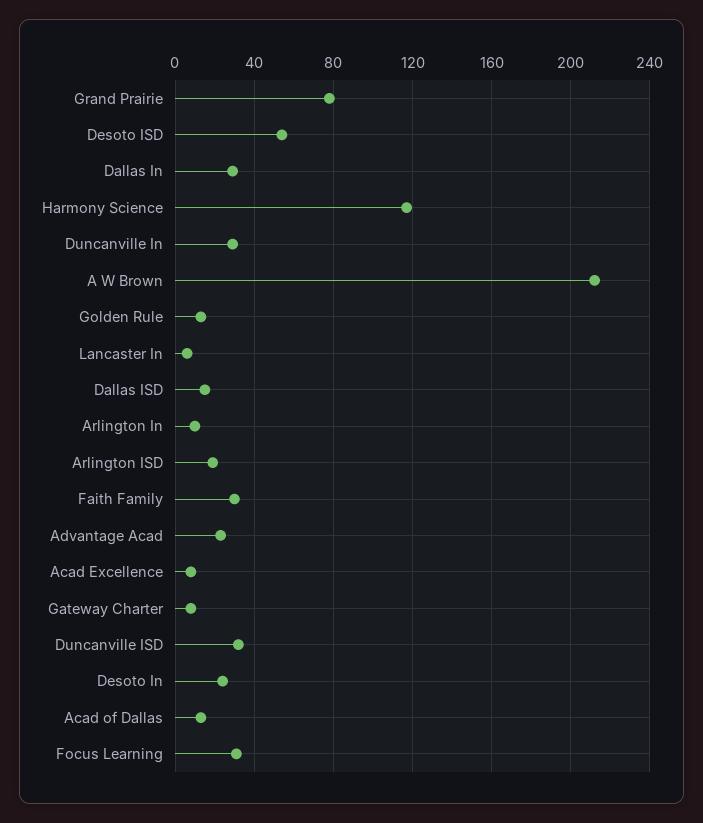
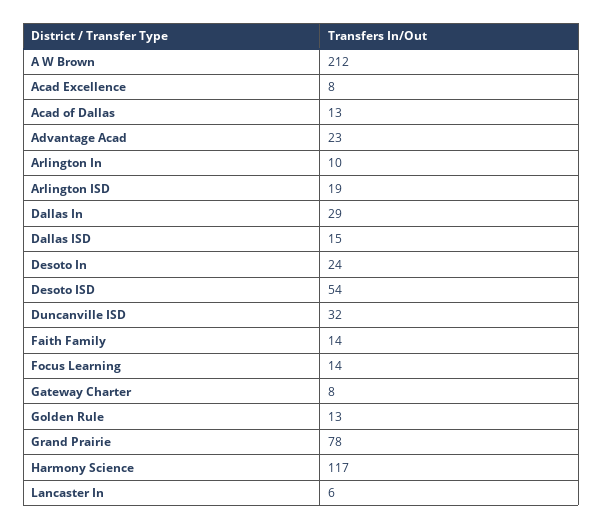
  {
    "Grand Prairie": 78,
    "Desoto ISD": 54,
    "Dallas In": 29,
    "Harmony Science": 117,
-   "Duncanville In": 30,
    "A W Brown": 212,
    "Golden Rule": 13,
    "Lancaster In": 6,
    "Dallas ISD": 15,
    "Arlington In": 10,
    "Arlington ISD": 19,
-   "Faith Family": 30,
+   "Faith Family": 14,
    "Advantage Acad": 23,
    "Acad Excellence": 8,
    "Gateway Charter": 8,
    "Duncanville ISD": 32,
    "Desoto In": 24,
    "Acad of Dallas": 13,
-   "Focus Learning": 30
+   "Focus Learning": 14
  }

